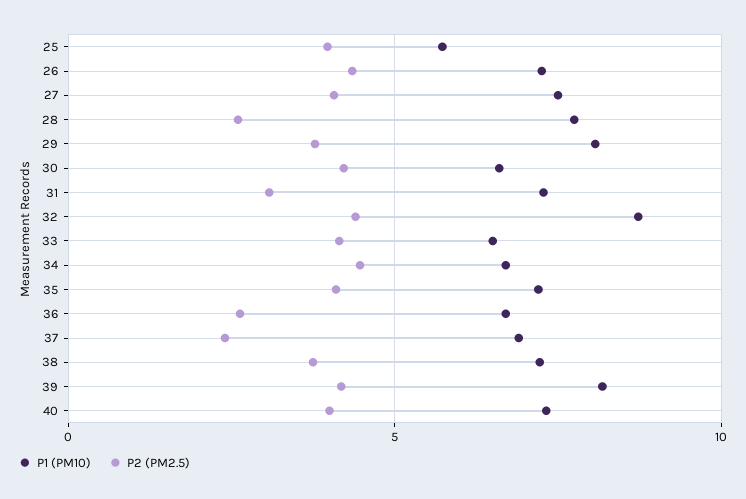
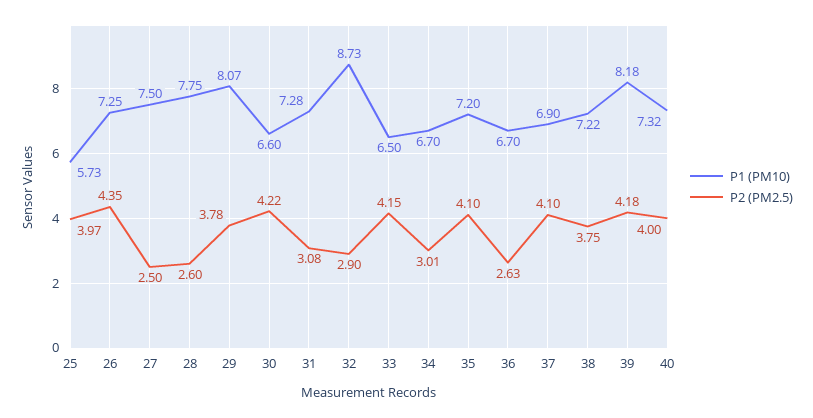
  {
    "P1 (PM10)": {
      "25": 5.73,
      "26": 7.25,
      "27": 7.5,
      "28": 7.75,
      "29": 8.07,
      "30": 6.6,
      "31": 7.28,
      "32": 8.73,
      "33": 6.5,
      "34": 6.7,
      "35": 7.2,
      "36": 6.7,
      "37": 6.9,
      "38": 7.22,
      "39": 8.18,
      "40": 7.32
    },
    "P2 (PM2.5)": {
      "25": 3.97,
      "26": 4.35,
-     "27": 4,
+     "27": 2.5,
      "28": 2.6,
      "29": 3.78,
      "30": 4.22,
      "31": 3.08,
-     "32": 4.5,
+     "32": 2.9,
      "33": 4.15,
-     "34": 4.5,
+     "34": 3.01,
      "35": 4.1,
      "36": 2.63,
-     "37": 2.5,
+     "37": 4.1,
      "38": 3.75,
      "39": 4.18,
      "40": 4
    }
  }

